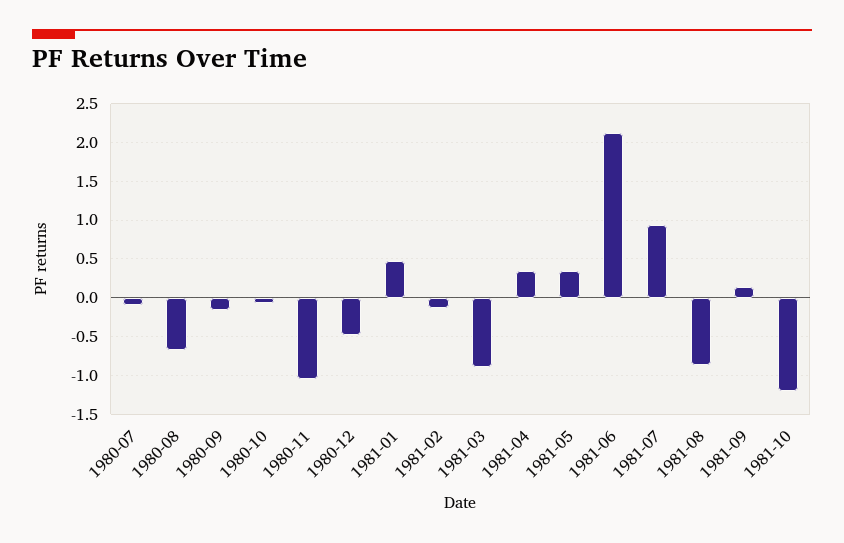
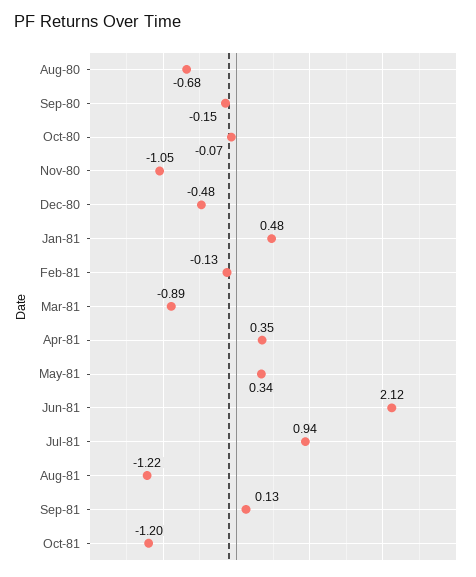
  {
-   "1980-07": -0.1,
    "1980-08": -0.68,
    "1980-09": -0.15,
    "1980-10": -0.07,
    "1980-11": -1.05,
    "1980-12": -0.48,
    "1981-01": 0.48,
    "1981-02": -0.13,
    "1981-03": -0.89,
    "1981-04": 0.35,
    "1981-05": 0.34,
    "1981-06": 2.12,
    "1981-07": 0.94,
-   "1981-08": -0.9,
+   "1981-08": -1.22,
    "1981-09": 0.13,
    "1981-10": -1.2
  }

